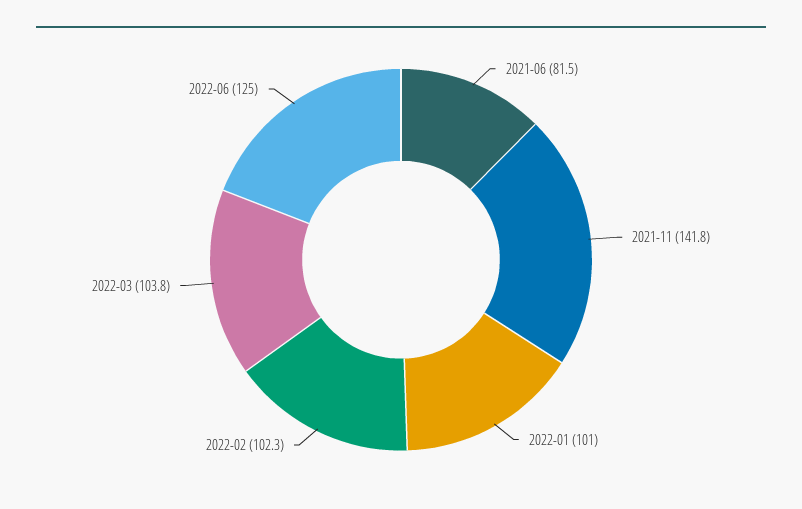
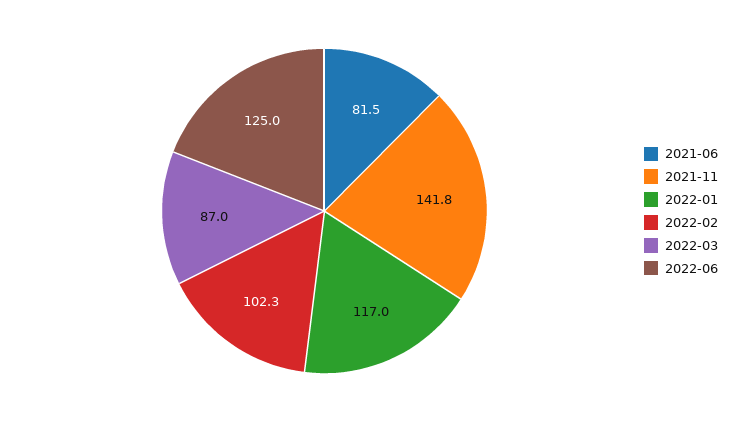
  {
    "2021-06": 81.5,
    "2021-11": 141.8,
-   "2022-01": 101,
+   "2022-01": 117,
    "2022-02": 102.3,
-   "2022-03": 103.8,
+   "2022-03": 87,
    "2022-06": 125
  }

